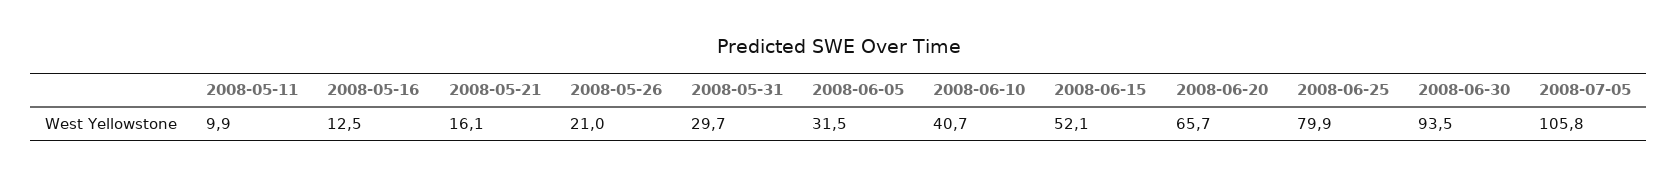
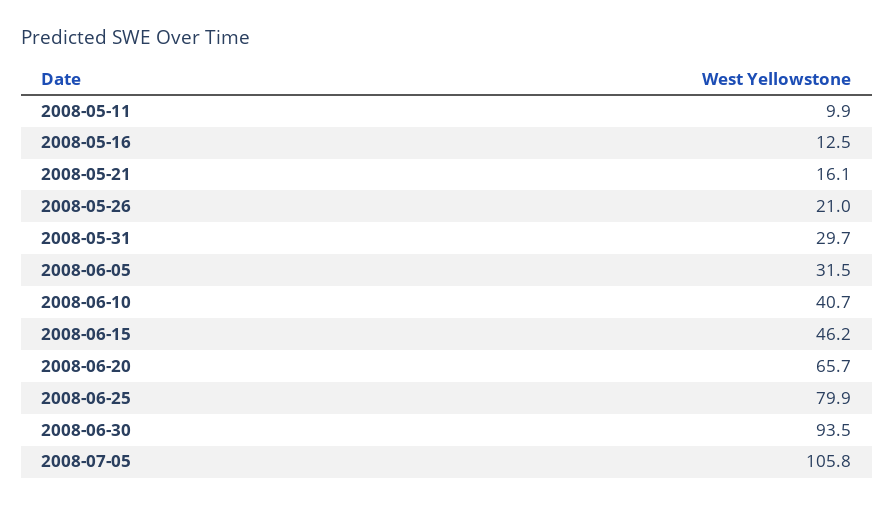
  {
    "2008-05-11": 9.9,
    "2008-05-16": 12.5,
    "2008-05-21": 16.1,
    "2008-05-26": 21,
    "2008-05-31": 29.7,
    "2008-06-05": 31.5,
    "2008-06-10": 40.7,
-   "2008-06-15": 52.1,
+   "2008-06-15": 46.2,
    "2008-06-20": 65.7,
    "2008-06-25": 79.9,
    "2008-06-30": 93.5,
    "2008-07-05": 105.8
  }

